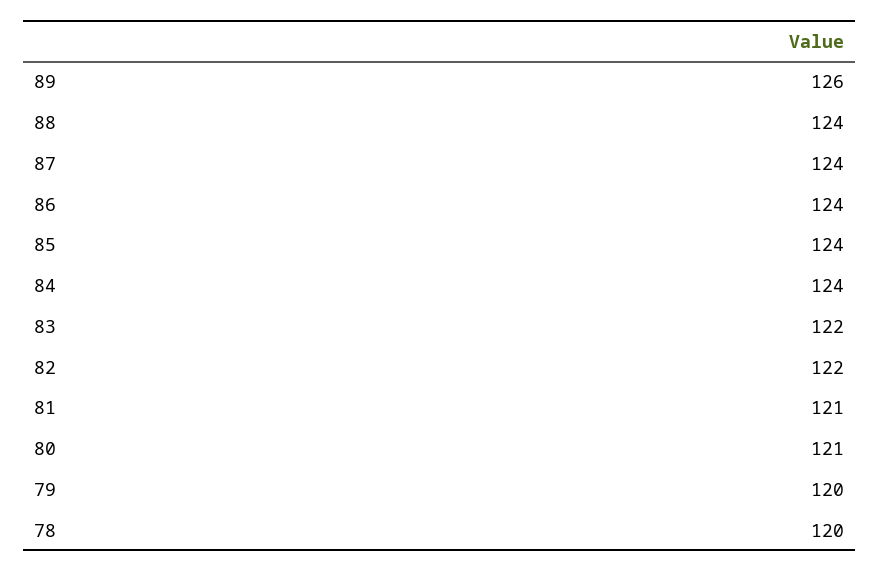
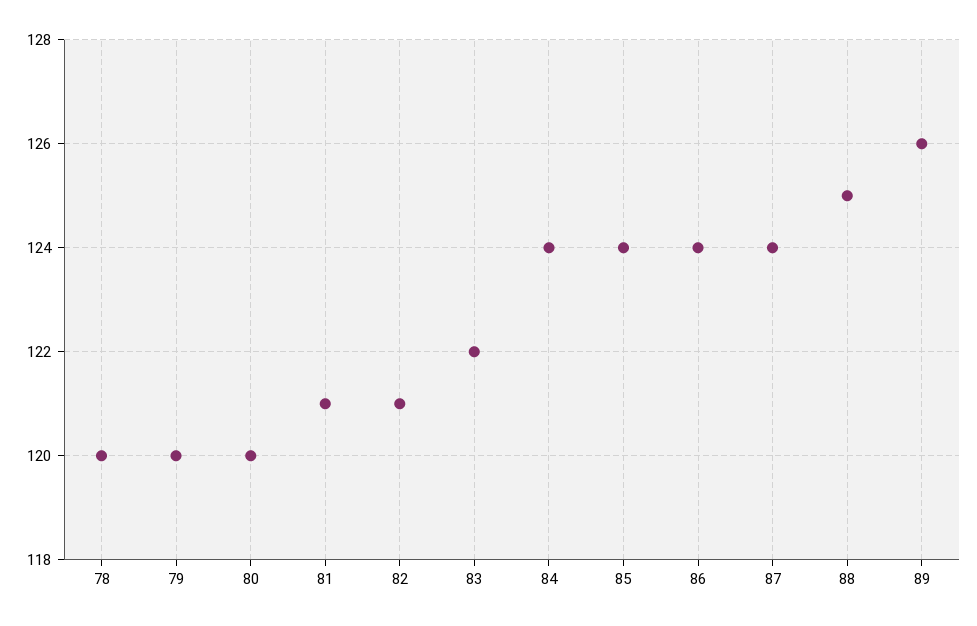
  {
    "89": 126,
-   "88": 124,
+   "88": 125,
    "87": 124,
    "86": 124,
    "85": 124,
    "84": 124,
    "83": 122,
-   "82": 122,
+   "82": 121,
    "81": 121,
-   "80": 121,
+   "80": 120,
    "79": 120,
    "78": 120
  }

